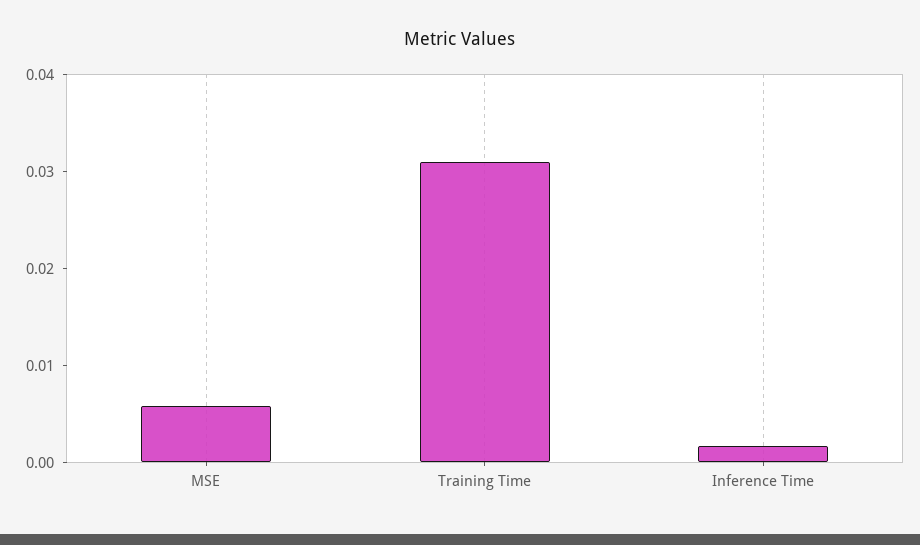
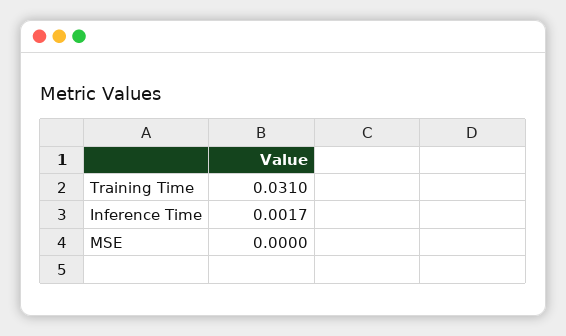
  {
-   "MSE": 0.006,
+   "MSE": 0,
    "Training Time": 0.031,
    "Inference Time": 0.0017
  }

